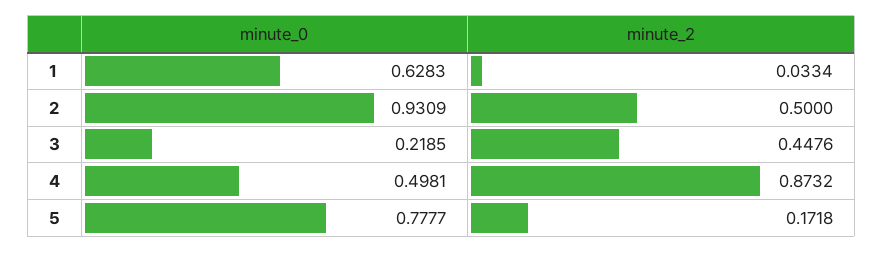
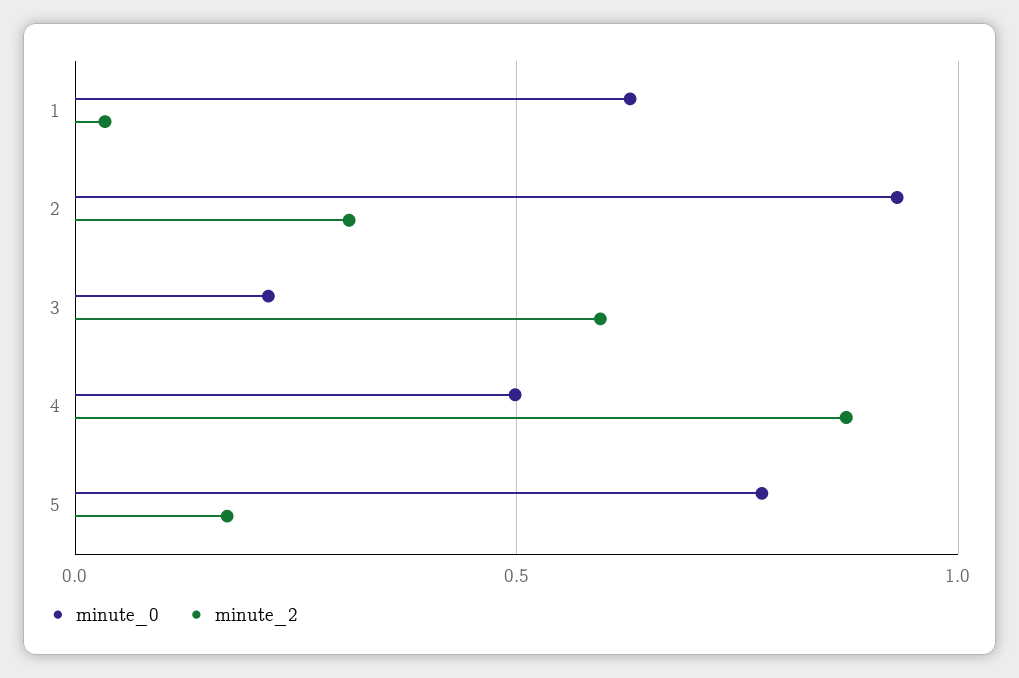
  {
    "minute_0": {
      "1": 0.6283,
      "2": 0.9309,
      "3": 0.2185,
      "4": 0.4981,
      "5": 0.7777
    },
    "minute_2": {
      "1": 0.0334,
-     "2": 0.5,
+     "2": 0.3,
-     "3": 0.4476,
+     "3": 0.6,
      "4": 0.8732,
      "5": 0.1718
    }
  }

